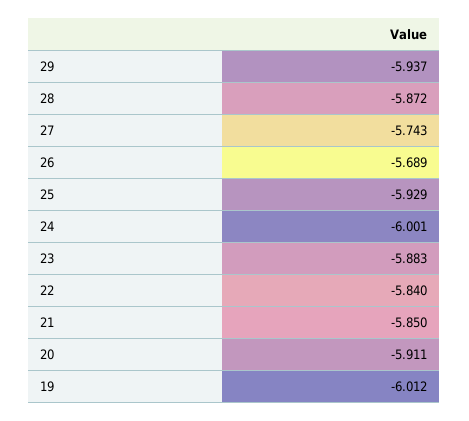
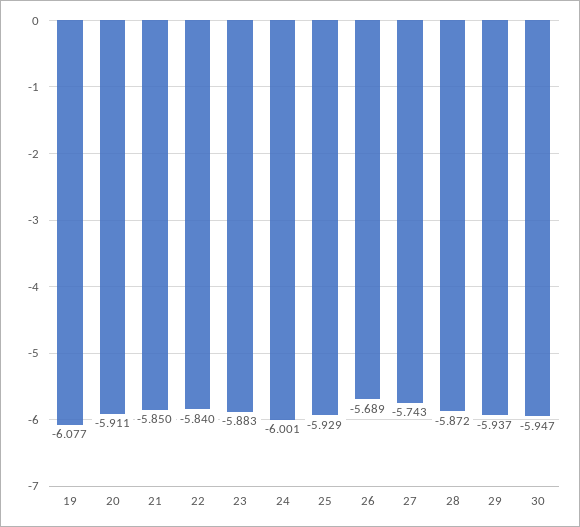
  {
    "29": -5.937,
    "28": -5.872,
    "27": -5.743,
    "26": -5.689,
    "25": -5.929,
    "24": -6.001,
    "23": -5.883,
    "22": -5.84,
    "21": -5.85,
    "20": -5.911,
-   "19": -6.012
+   "19": -6.077,
+   "30": -5.947
  }

